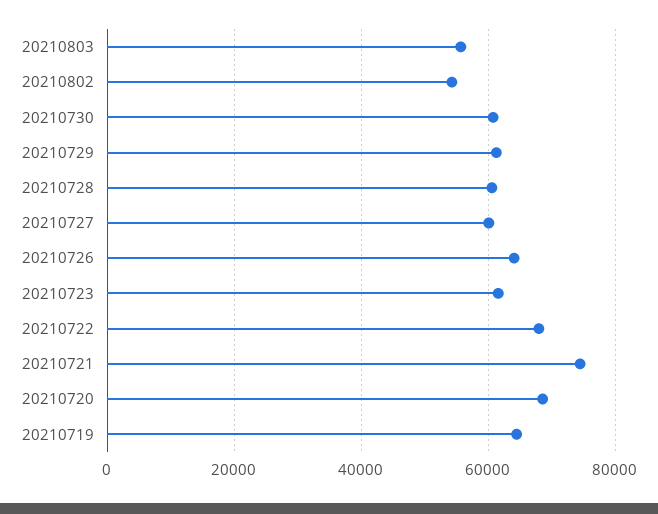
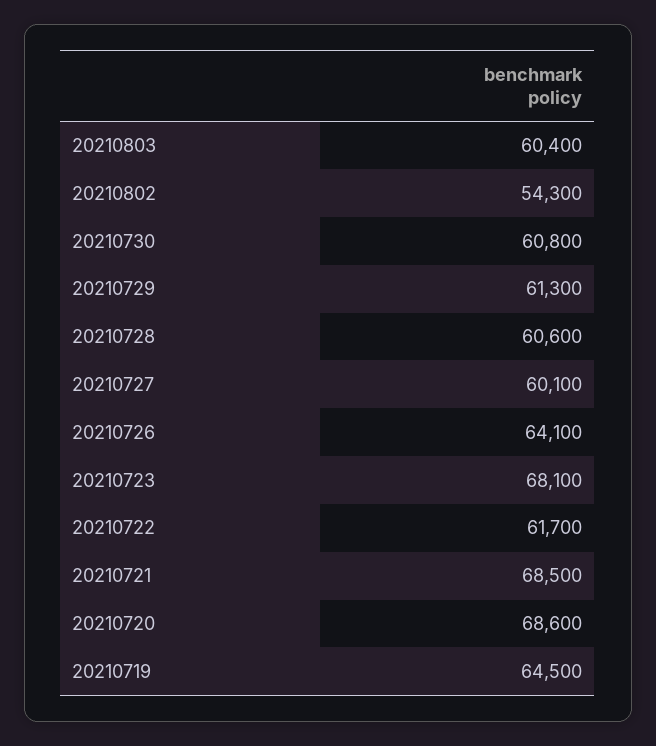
  {
-   "20210803": 56000,
+   "20210803": 60400,
    "20210802": 54300,
    "20210730": 60800,
    "20210729": 61300,
    "20210728": 60600,
    "20210727": 60100,
    "20210726": 64100,
-   "20210723": 62000,
+   "20210723": 68100,
-   "20210722": 68000,
+   "20210722": 61700,
-   "20210721": 74000,
+   "20210721": 68500,
    "20210720": 68600,
    "20210719": 64500
  }

